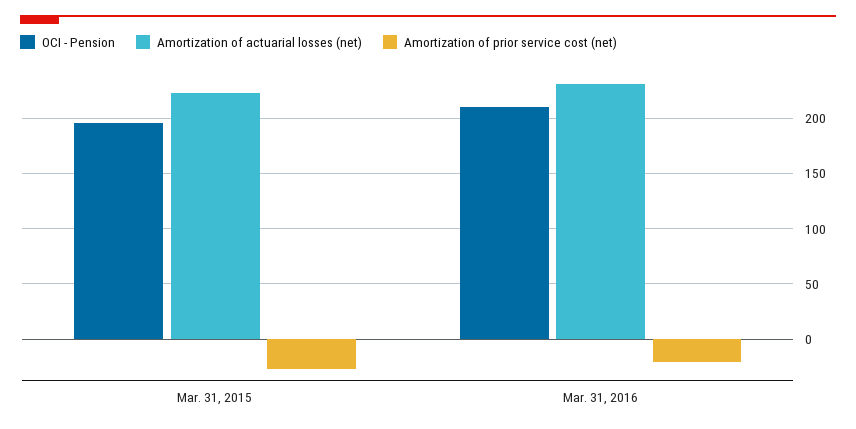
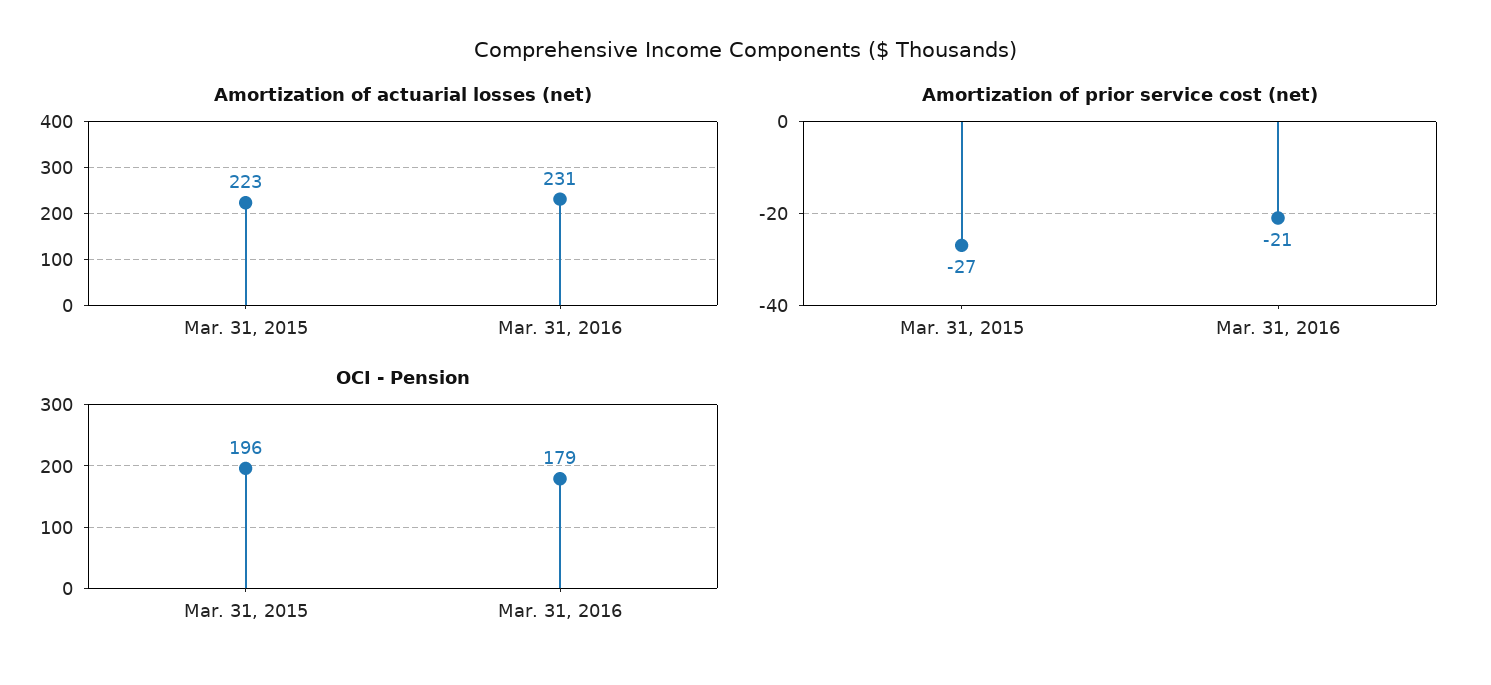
  {
    "OCI - Pension": {
      "Mar. 31, 2015": 196,
-     "Mar. 31, 2016": 210
+     "Mar. 31, 2016": 179
    },
    "Amortization of actuarial losses (net)": {
      "Mar. 31, 2015": 223,
      "Mar. 31, 2016": 231
    },
    "Amortization of prior service cost (net)": {
      "Mar. 31, 2015": -27,
      "Mar. 31, 2016": -21
    }
  }

